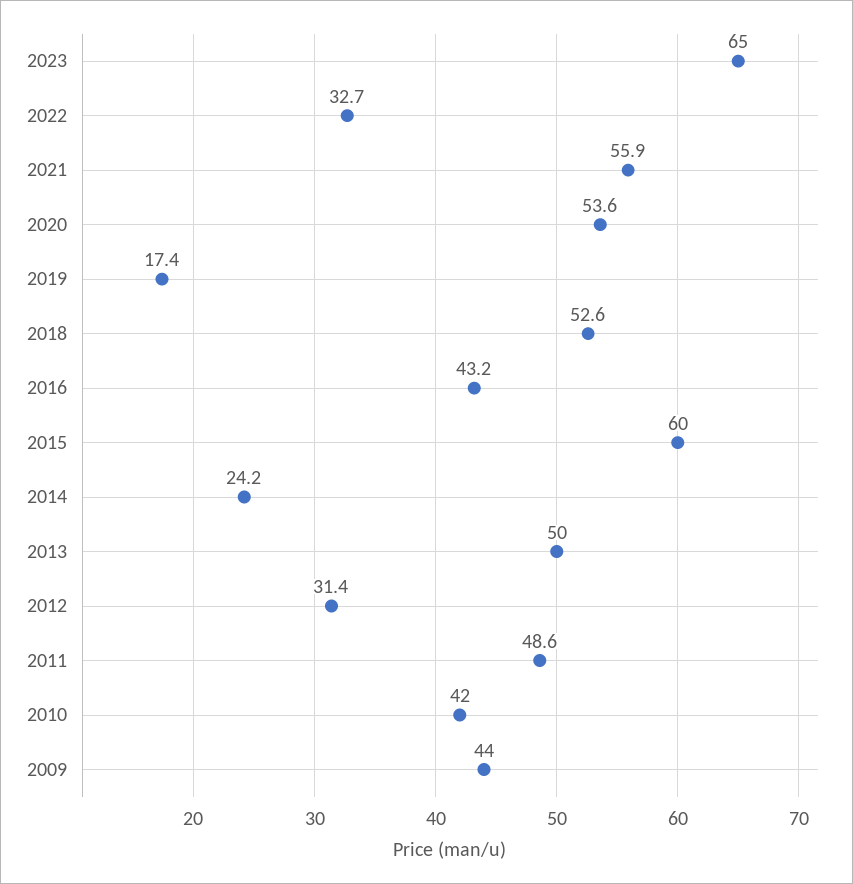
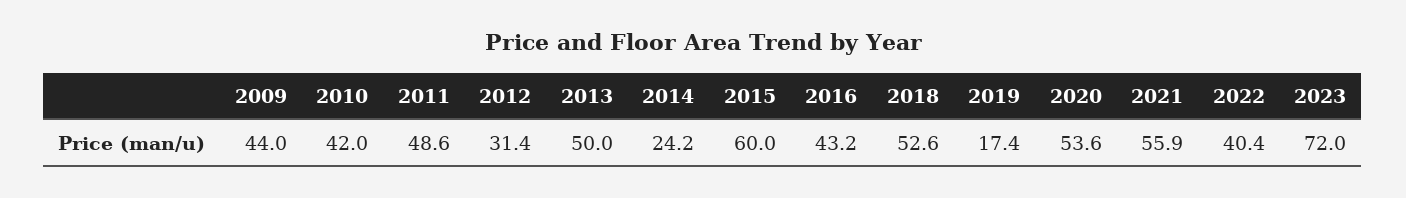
  {
-   "2023": 65,
+   "2023": 72,
-   "2022": 32.7,
+   "2022": 40.4,
    "2021": 55.9,
    "2020": 53.6,
    "2019": 17.4,
    "2018": 52.6,
    "2016": 43.2,
    "2015": 60,
    "2014": 24.2,
    "2013": 50,
    "2012": 31.4,
    "2011": 48.6,
    "2010": 42,
    "2009": 44
  }

